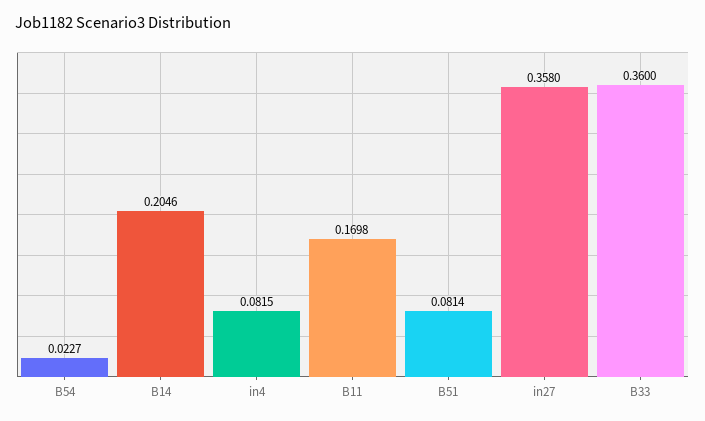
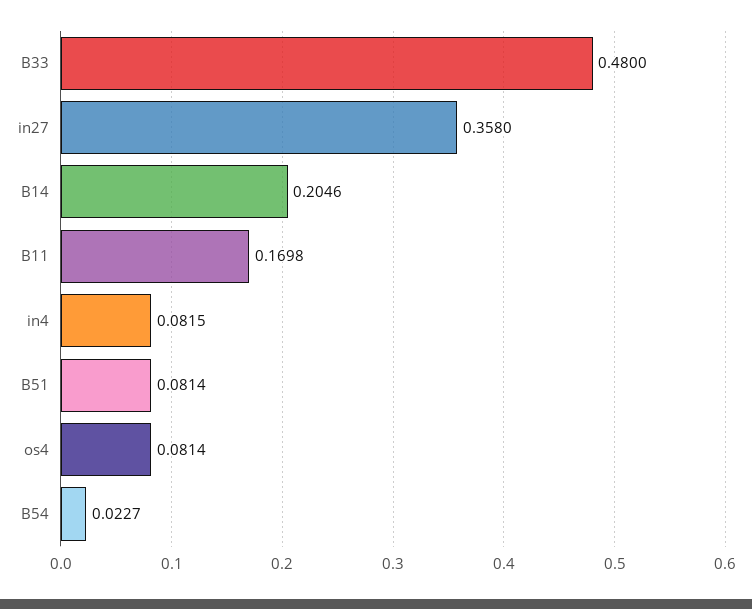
  {
    "B54": 0.0227,
    "B14": 0.2046,
    "in4": 0.0815,
    "B11": 0.1698,
    "B51": 0.0814,
    "in27": 0.358,
-   "B33": 0.36
+   "B33": 0.48,
+   "os4": 0.0814
  }

